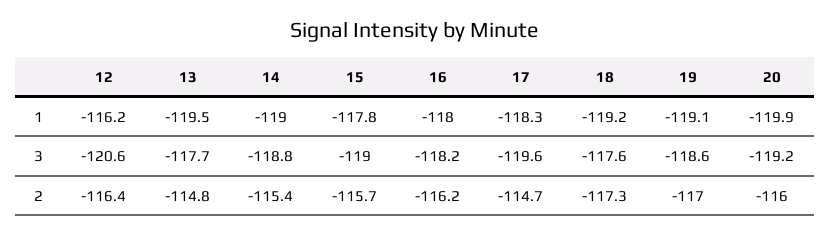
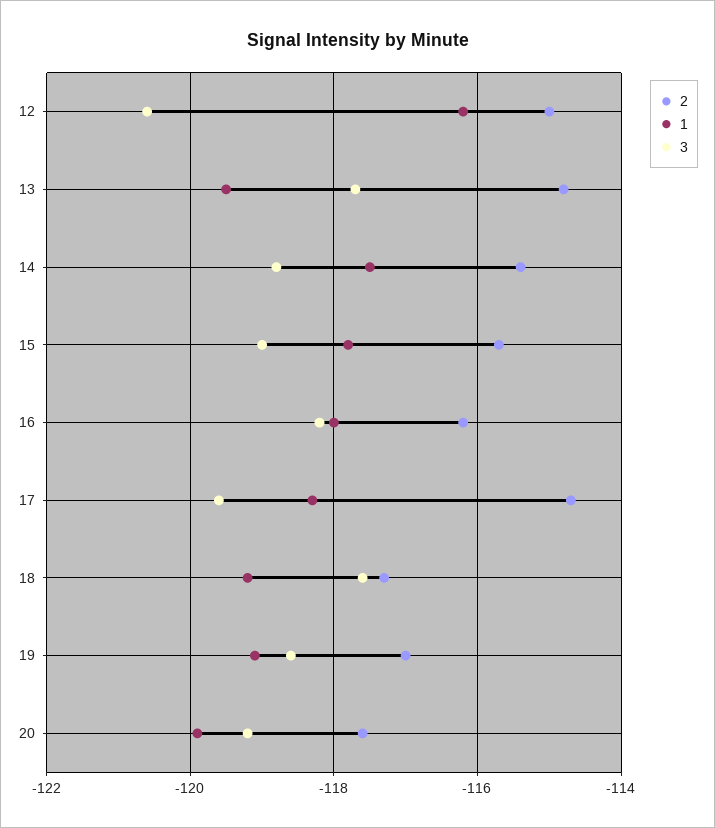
  {
    "1": {
      "12": -116.2,
      "13": -119.5,
-     "14": -119,
+     "14": -117.5,
      "15": -117.8,
      "16": -118,
      "17": -118.3,
      "18": -119.2,
      "19": -119.1,
      "20": -119.9
    },
    "3": {
      "12": -120.6,
      "13": -117.7,
      "14": -118.8,
      "15": -119,
      "16": -118.2,
      "17": -119.6,
      "18": -117.6,
      "19": -118.6,
      "20": -119.2
    },
    "2": {
-     "12": -116.4,
+     "12": -115,
      "13": -114.8,
      "14": -115.4,
      "15": -115.7,
      "16": -116.2,
      "17": -114.7,
      "18": -117.3,
      "19": -117,
-     "20": -116
+     "20": -117.5
    }
  }

